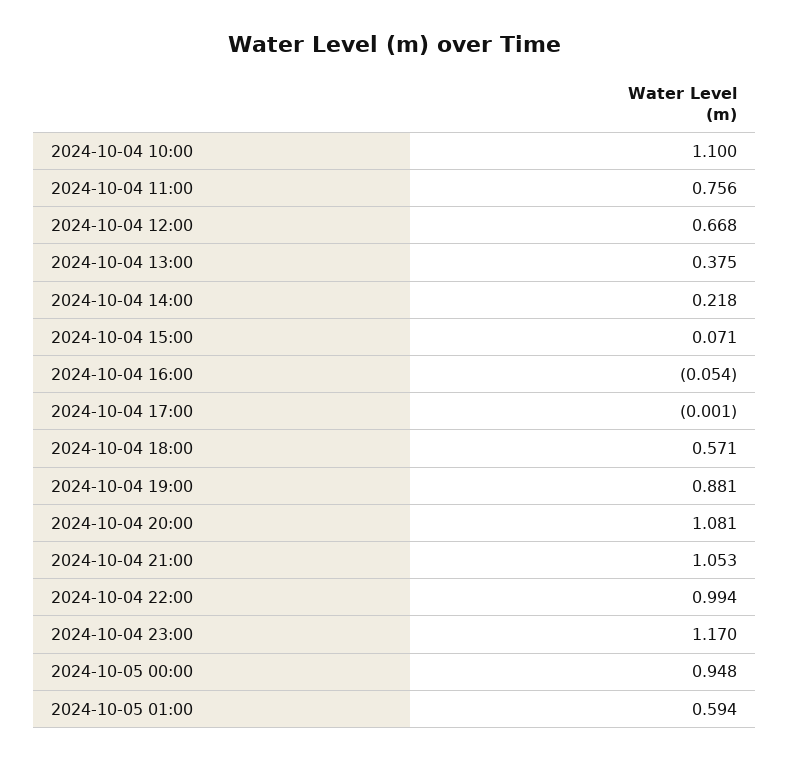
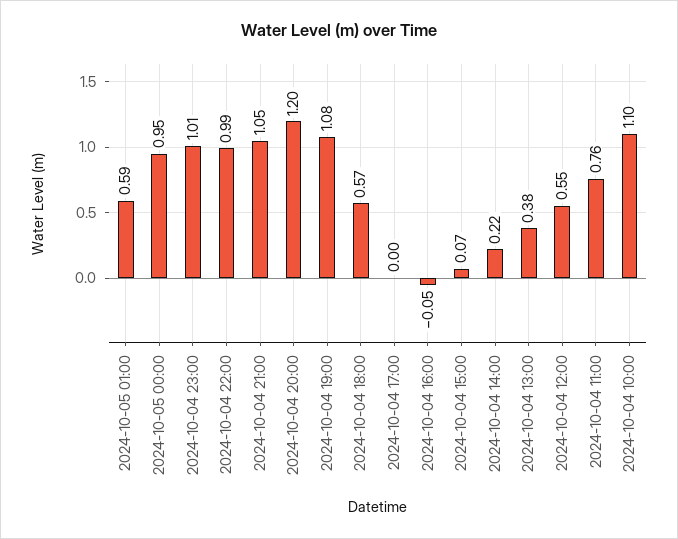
  {
    "2024-10-04 10:00": 1.1,
    "2024-10-04 11:00": 0.756,
-   "2024-10-04 12:00": 0.668,
+   "2024-10-04 12:00": 0.55,
    "2024-10-04 13:00": 0.375,
    "2024-10-04 14:00": 0.218,
    "2024-10-04 15:00": 0.071,
    "2024-10-04 16:00": -0.054,
    "2024-10-04 17:00": -0.001,
    "2024-10-04 18:00": 0.571,
-   "2024-10-04 19:00": 0.881,
+   "2024-10-04 19:00": 1.08,
-   "2024-10-04 20:00": 1.081,
+   "2024-10-04 20:00": 1.2,
    "2024-10-04 21:00": 1.053,
    "2024-10-04 22:00": 0.994,
-   "2024-10-04 23:00": 1.17,
+   "2024-10-04 23:00": 1.01,
    "2024-10-05 00:00": 0.948,
    "2024-10-05 01:00": 0.594
  }

